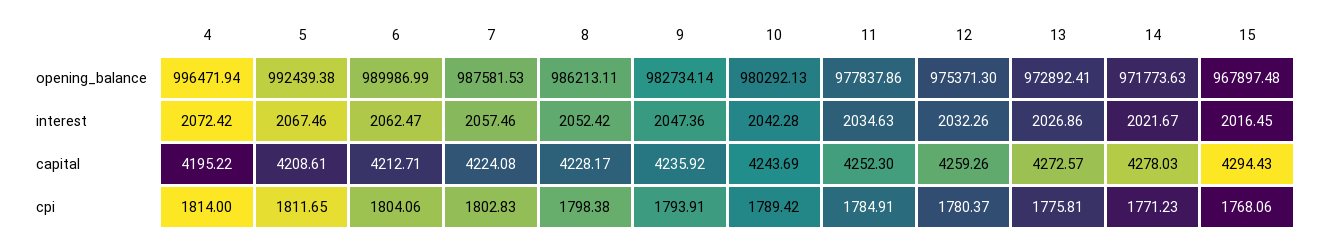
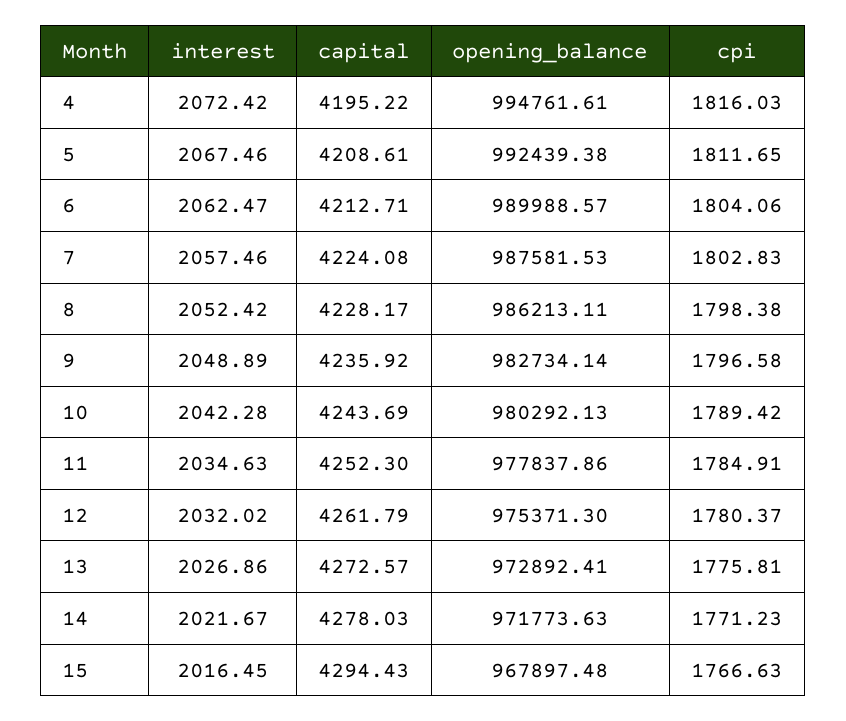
  {
    "4": {
-     "opening_balance": 996471.94,
+     "opening_balance": 994761.61,
      "interest": 2072.42,
      "capital": 4195.22,
-     "cpi": 1814
+     "cpi": 1816.03
    },
    "5": {
      "opening_balance": 992439.38,
      "interest": 2067.46,
      "capital": 4208.61,
      "cpi": 1811.65
    },
    "6": {
-     "opening_balance": 989986.99,
+     "opening_balance": 989988.57,
      "interest": 2062.47,
      "capital": 4212.71,
      "cpi": 1804.06
    },
    "7": {
      "opening_balance": 987581.53,
      "interest": 2057.46,
      "capital": 4224.08,
      "cpi": 1802.83
    },
    "8": {
      "opening_balance": 986213.11,
      "interest": 2052.42,
      "capital": 4228.17,
      "cpi": 1798.38
    },
    "9": {
      "opening_balance": 982734.14,
-     "interest": 2047.36,
+     "interest": 2048.89,
      "capital": 4235.92,
-     "cpi": 1793.91
+     "cpi": 1796.58
    },
    "10": {
      "opening_balance": 980292.13,
      "interest": 2042.28,
      "capital": 4243.69,
      "cpi": 1789.42
    },
    "11": {
      "opening_balance": 977837.86,
      "interest": 2034.63,
      "capital": 4252.3,
      "cpi": 1784.91
    },
    "12": {
      "opening_balance": 975371.3,
-     "interest": 2032.26,
+     "interest": 2032.02,
-     "capital": 4259.26,
+     "capital": 4261.79,
      "cpi": 1780.37
    },
    "13": {
      "opening_balance": 972892.41,
      "interest": 2026.86,
      "capital": 4272.57,
      "cpi": 1775.81
    },
    "14": {
      "opening_balance": 971773.63,
      "interest": 2021.67,
      "capital": 4278.03,
      "cpi": 1771.23
    },
    "15": {
      "opening_balance": 967897.48,
      "interest": 2016.45,
      "capital": 4294.43,
-     "cpi": 1768.06
+     "cpi": 1766.63
    }
  }

